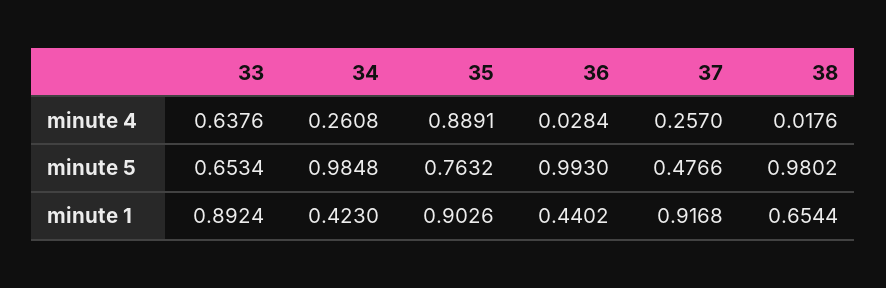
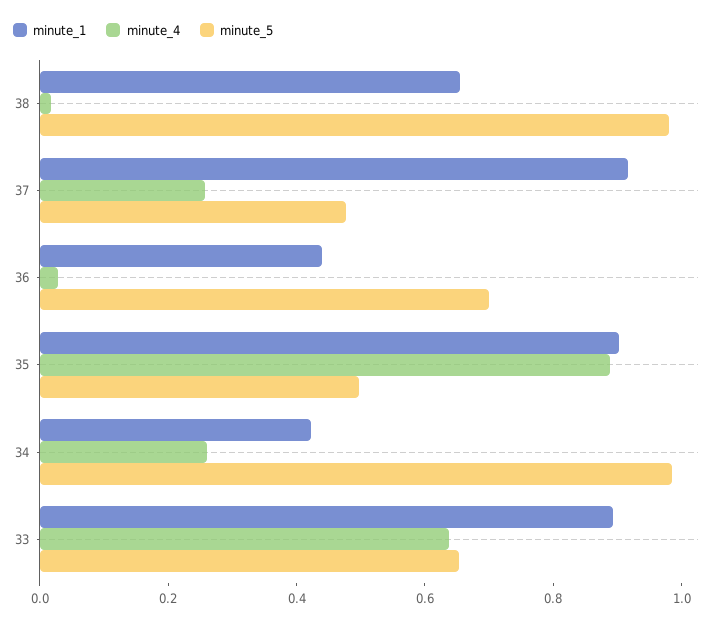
  {
    "minute 4": {
      "33": 0.6376,
      "34": 0.2608,
      "35": 0.8891,
      "36": 0.0284,
      "37": 0.257,
      "38": 0.0176
    },
    "minute 5": {
      "33": 0.6534,
      "34": 0.9848,
-     "35": 0.7632,
+     "35": 0.5,
-     "36": 0.993,
+     "36": 0.7,
      "37": 0.4766,
      "38": 0.9802
    },
    "minute 1": {
      "33": 0.8924,
      "34": 0.423,
      "35": 0.9026,
      "36": 0.4402,
      "37": 0.9168,
      "38": 0.6544
    }
  }

